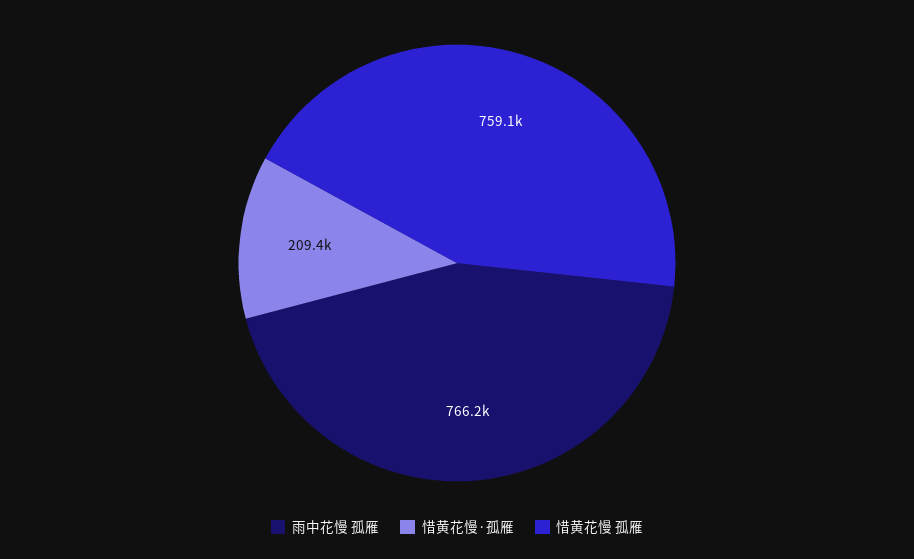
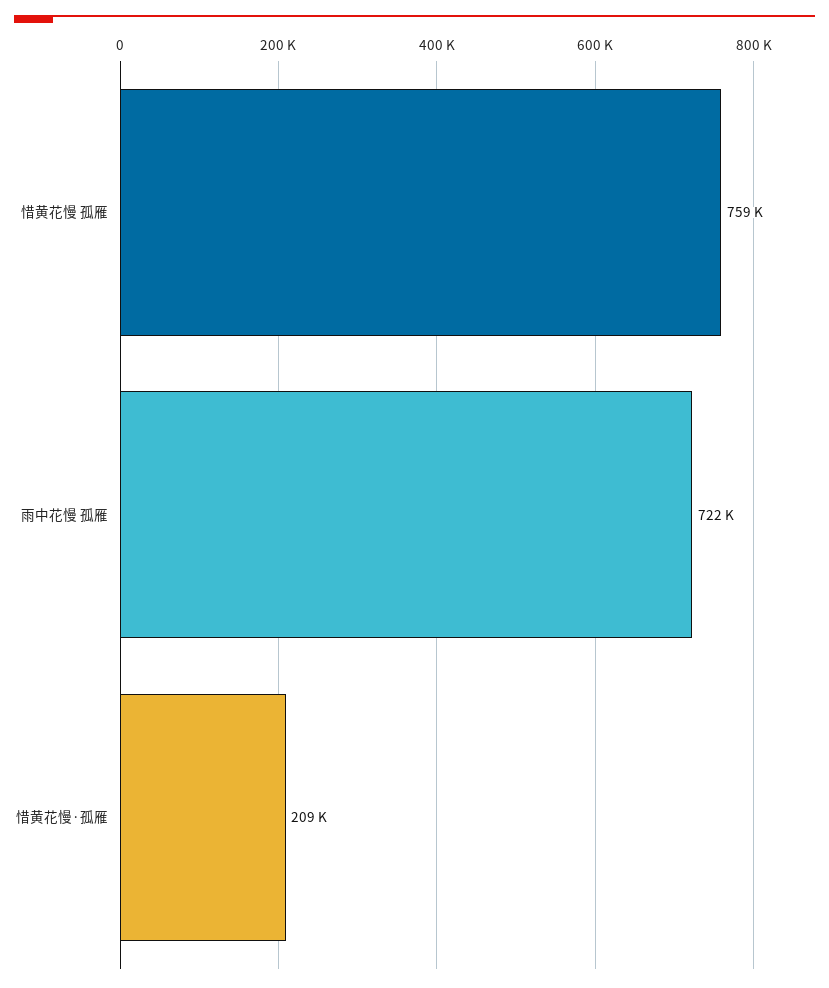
  {
-   "雨中花慢 孤雁": 766200,
+   "雨中花慢 孤雁": 722000,
    "惜黄花慢·孤雁": 209400,
    "惜黄花慢 孤雁": 759100
  }

